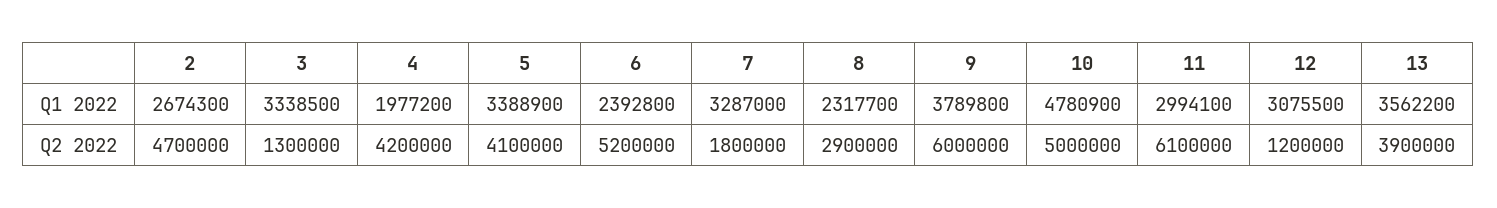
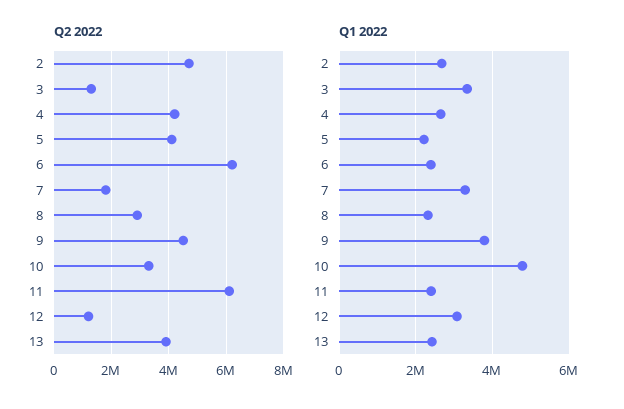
  {
    "Q1 2022": {
      "2": 2674300,
      "3": 3338500,
-     "4": 1977200,
+     "4": 2600000,
-     "5": 3388900,
+     "5": 2200000,
      "6": 2392800,
      "7": 3287000,
      "8": 2317700,
      "9": 3789800,
      "10": 4780900,
-     "11": 2994100,
+     "11": 2400000,
      "12": 3075500,
-     "13": 3562200
+     "13": 2400000
    },
    "Q2 2022": {
      "2": 4700000,
      "3": 1300000,
      "4": 4200000,
      "5": 4100000,
-     "6": 5200000,
+     "6": 6250000,
      "7": 1800000,
      "8": 2900000,
-     "9": 6000000,
+     "9": 4500000,
-     "10": 5000000,
+     "10": 3250000,
      "11": 6100000,
      "12": 1200000,
      "13": 3900000
    }
  }

